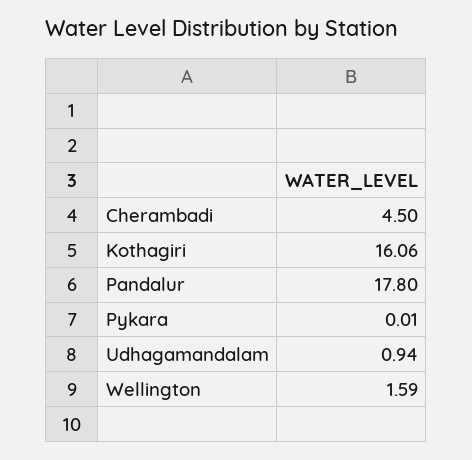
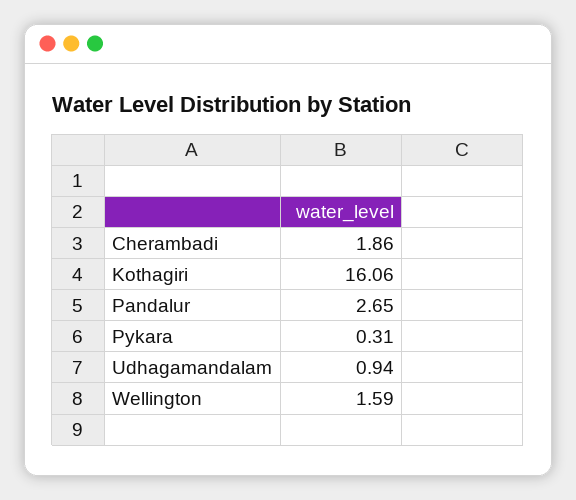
  {
-   "Cherambadi": 4.5,
+   "Cherambadi": 1.86,
    "Kothagiri": 16.06,
-   "Pandalur": 17.8,
+   "Pandalur": 2.65,
-   "Pykara": 0.01,
+   "Pykara": 0.31,
    "Udhagamandalam": 0.94,
    "Wellington": 1.59
  }

